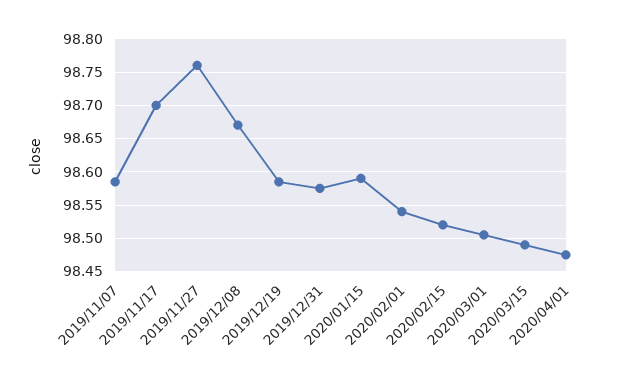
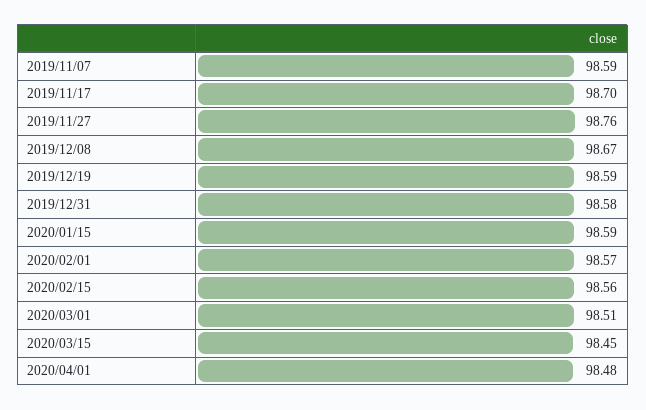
  {
    "2019/11/07": 98.59,
    "2019/11/17": 98.7,
    "2019/11/27": 98.76,
    "2019/12/08": 98.67,
    "2019/12/19": 98.59,
    "2019/12/31": 98.58,
    "2020/01/15": 98.59,
-   "2020/02/01": 98.54,
+   "2020/02/01": 98.57,
-   "2020/02/15": 98.52,
+   "2020/02/15": 98.56,
    "2020/03/01": 98.51,
-   "2020/03/15": 98.49,
+   "2020/03/15": 98.45,
    "2020/04/01": 98.48
  }

